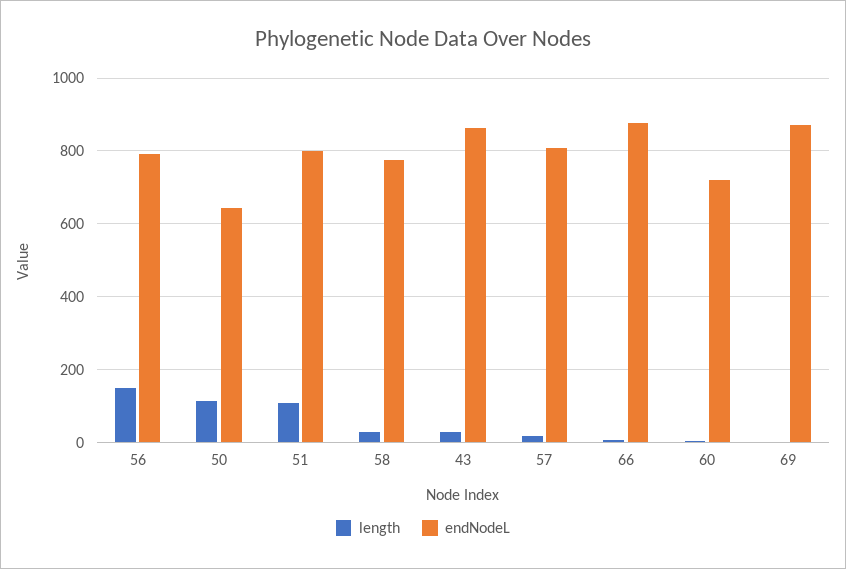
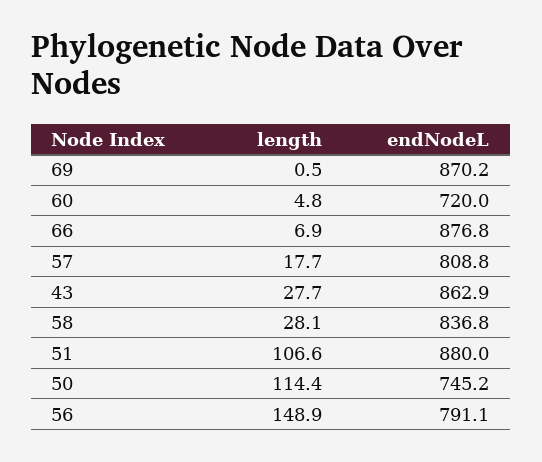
  {
    "length": {
      "56": 148.9,
      "50": 114.4,
      "51": 106.6,
      "58": 28.1,
      "43": 27.7,
      "57": 17.7,
      "66": 6.9,
      "60": 4.8,
      "69": 0.5
    },
    "endNodeL": {
      "56": 791.1,
-     "50": 640,
+     "50": 745.2,
-     "51": 800,
+     "51": 880,
-     "58": 780,
+     "58": 836.8,
      "43": 862.9,
      "57": 808.8,
      "66": 876.8,
      "60": 720,
      "69": 870.2
    }
  }

